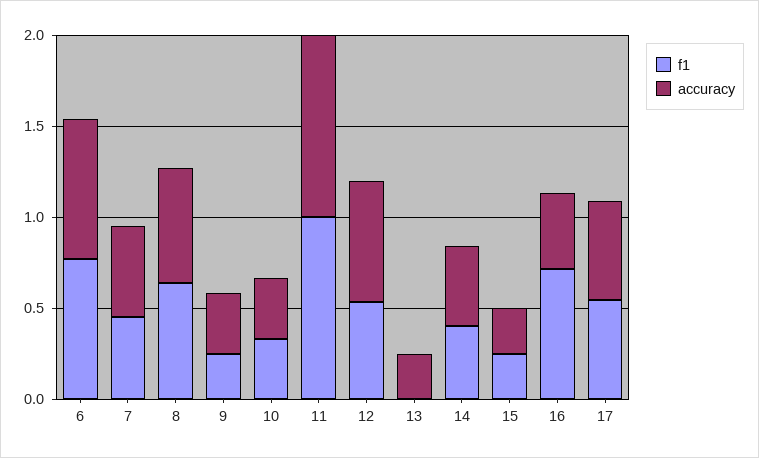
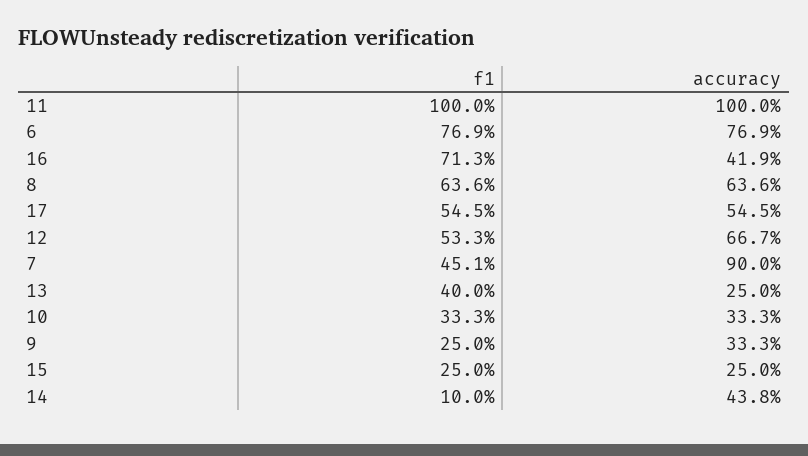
  {
    "f1": {
      "6": 0.769,
      "7": 0.451,
      "8": 0.636,
      "9": 0.25,
      "10": 0.333,
      "11": 1,
      "12": 0.533,
-     "13": 0,
+     "13": 0.4,
-     "14": 0.4,
+     "14": 0.1,
      "15": 0.25,
      "16": 0.713,
      "17": 0.545
    },
    "accuracy": {
      "6": 0.769,
-     "7": 0.5,
+     "7": 0.9,
      "8": 0.636,
      "9": 0.333,
      "10": 0.333,
      "11": 1,
      "12": 0.667,
      "13": 0.25,
      "14": 0.438,
      "15": 0.25,
      "16": 0.419,
      "17": 0.545
    }
  }

